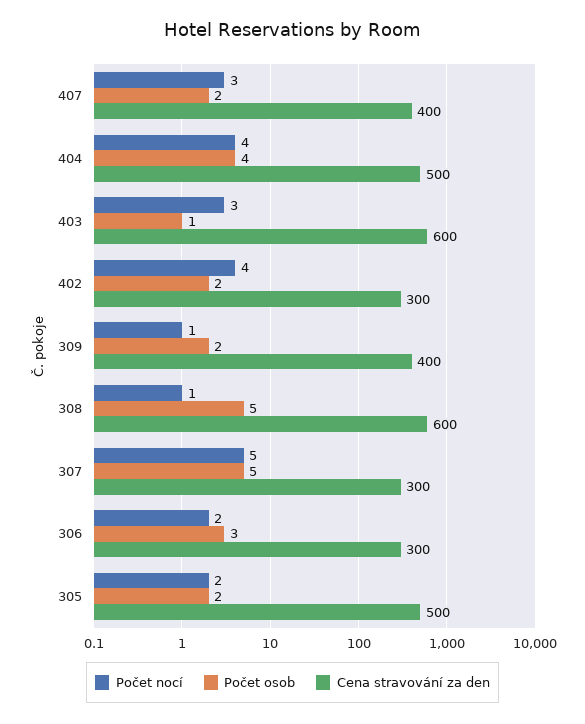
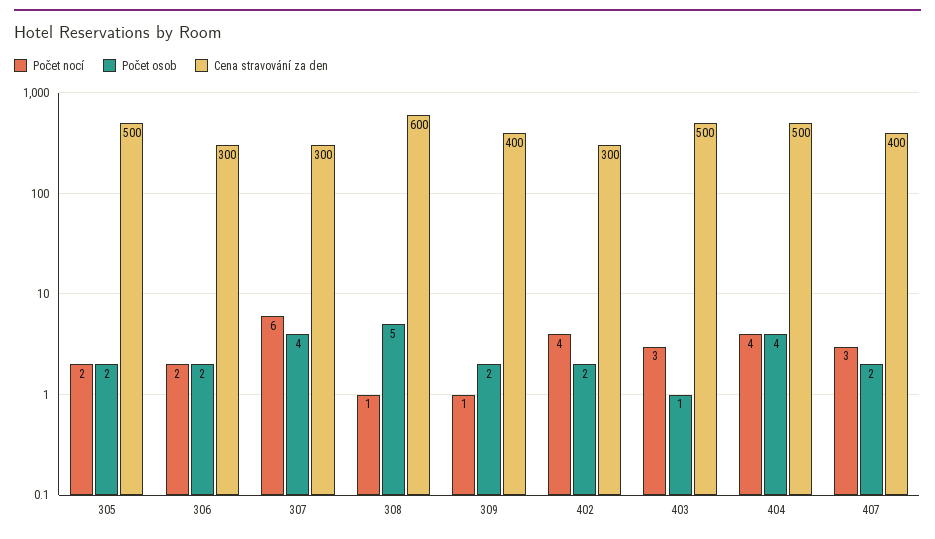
  {
    "Počet nocí": {
      "407": 3,
      "404": 4,
      "403": 3,
      "402": 4,
      "309": 1,
      "308": 1,
-     "307": 5,
+     "307": 6,
      "306": 2,
      "305": 2
    },
    "Počet osob": {
      "407": 2,
      "404": 4,
      "403": 1,
      "402": 2,
      "309": 2,
      "308": 5,
-     "307": 5,
+     "307": 4,
-     "306": 3,
+     "306": 2,
      "305": 2
    },
    "Cena stravování za den": {
      "407": 400,
      "404": 500,
-     "403": 600,
+     "403": 500,
      "402": 300,
      "309": 400,
      "308": 600,
      "307": 300,
      "306": 300,
      "305": 500
    }
  }

